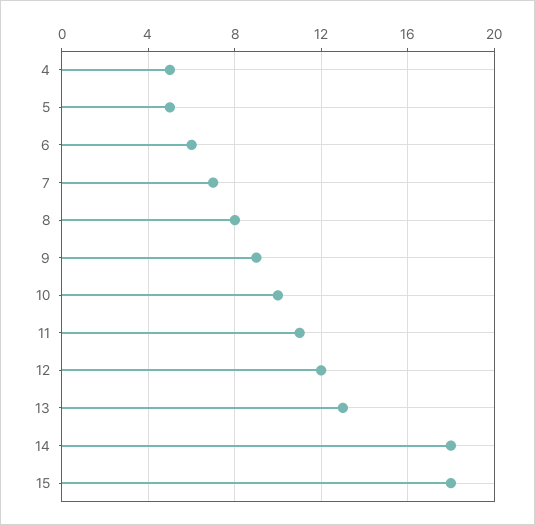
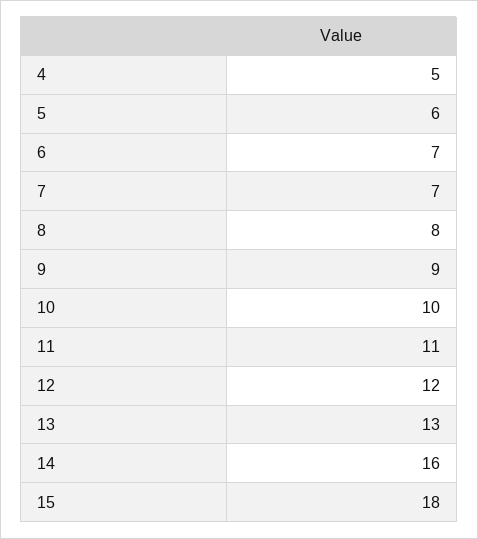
  {
    "4": 5,
-   "5": 5,
+   "5": 6,
-   "6": 6,
+   "6": 7,
    "7": 7,
    "8": 8,
    "9": 9,
    "10": 10,
    "11": 11,
    "12": 12,
    "13": 13,
-   "14": 18,
+   "14": 16,
    "15": 18
  }

